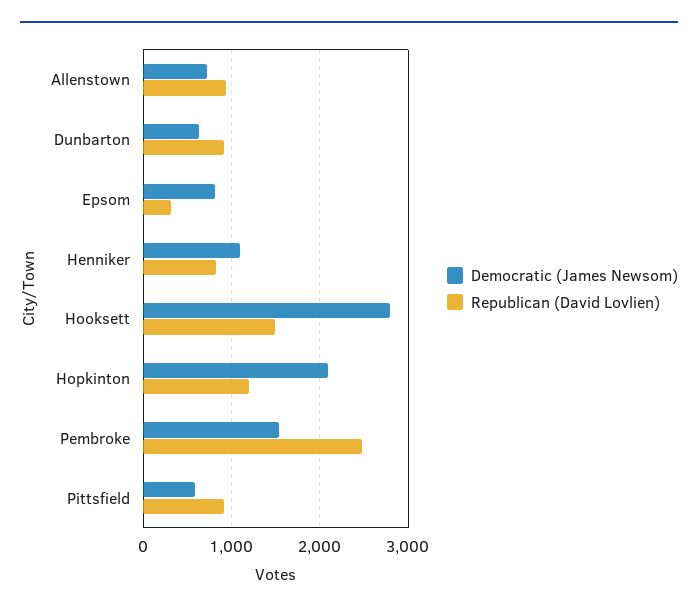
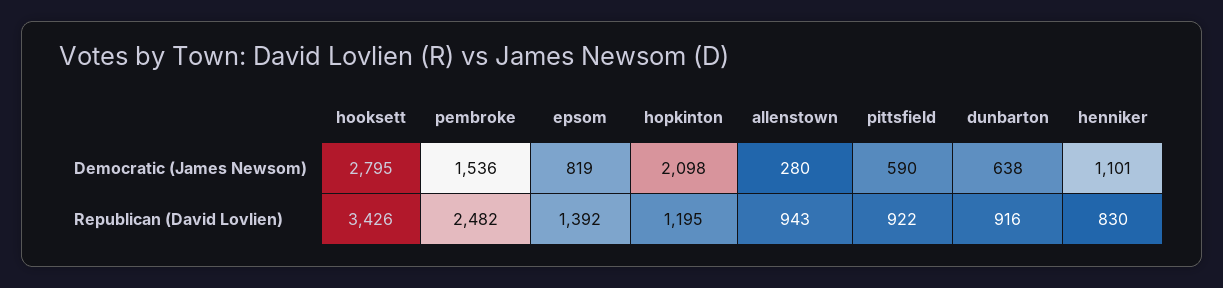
  {
    "Democratic (James Newsom)": {
-     "Allenstown": 700,
+     "Allenstown": 280,
      "Dunbarton": 638,
      "Epsom": 819,
      "Henniker": 1101,
      "Hooksett": 2795,
      "Hopkinton": 2098,
      "Pembroke": 1536,
      "Pittsfield": 590
    },
    "Republican (David Lovlien)": {
      "Allenstown": 943,
      "Dunbarton": 916,
-     "Epsom": 300,
+     "Epsom": 1392,
      "Henniker": 830,
-     "Hooksett": 1500,
+     "Hooksett": 3426,
      "Hopkinton": 1195,
      "Pembroke": 2482,
      "Pittsfield": 922
    }
  }

